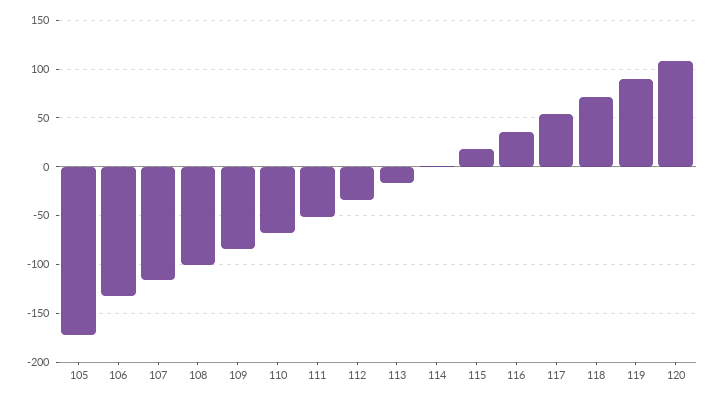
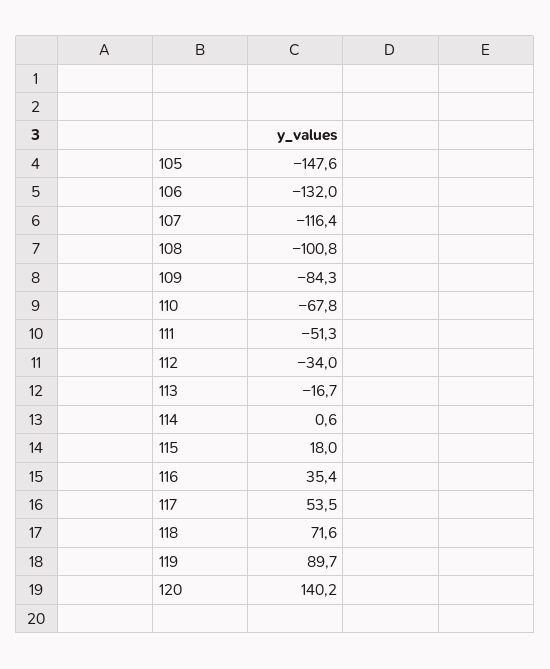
  {
-   "105": -170,
+   "105": -147.6,
    "106": -132,
    "107": -116.4,
    "108": -100.8,
    "109": -84.3,
    "110": -67.8,
    "111": -51.3,
    "112": -34,
    "113": -16.7,
    "114": 0.6,
    "115": 18,
    "116": 35.4,
    "117": 53.5,
    "118": 71.6,
    "119": 89.7,
-   "120": 110
+   "120": 140.2
  }

